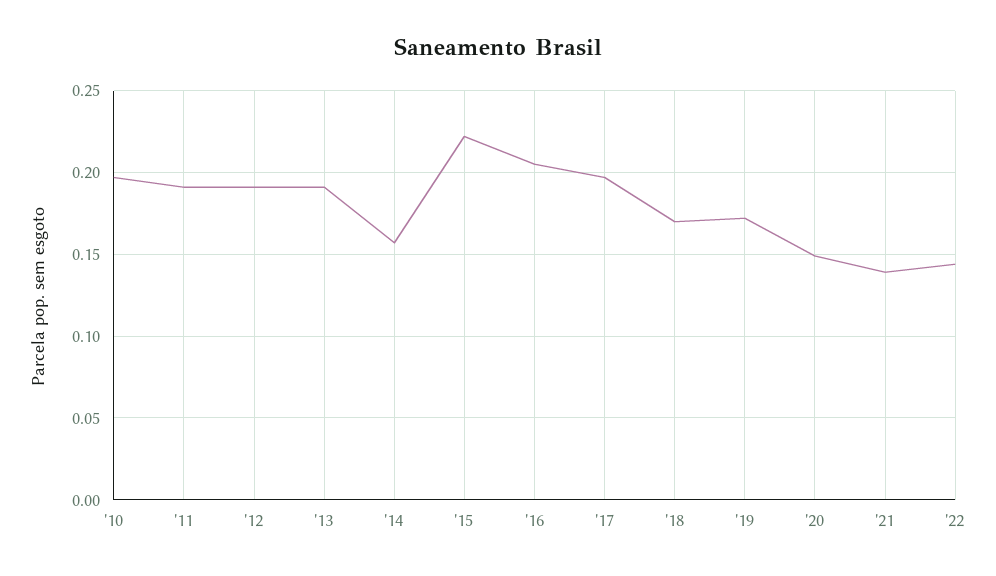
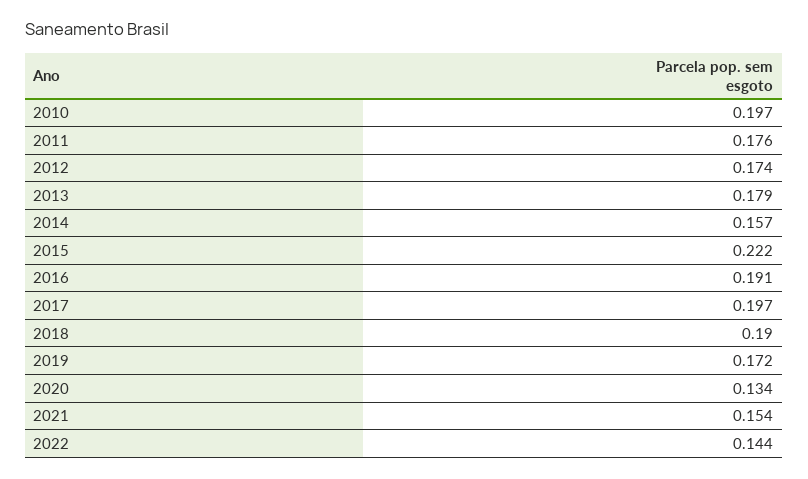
  {
    "'10": 0.197,
-   "'11": 0.19,
+   "'11": 0.176,
-   "'12": 0.19,
+   "'12": 0.174,
-   "'13": 0.19,
+   "'13": 0.179,
    "'14": 0.157,
    "'15": 0.222,
-   "'16": 0.205,
+   "'16": 0.191,
    "'17": 0.197,
-   "'18": 0.17,
+   "'18": 0.19,
    "'19": 0.172,
-   "'20": 0.15,
+   "'20": 0.134,
-   "'21": 0.14,
+   "'21": 0.154,
    "'22": 0.144
  }

